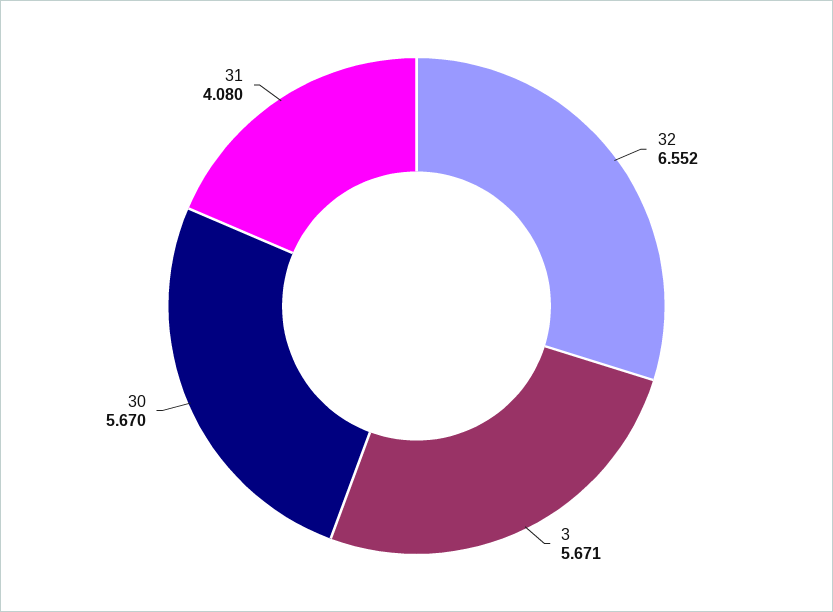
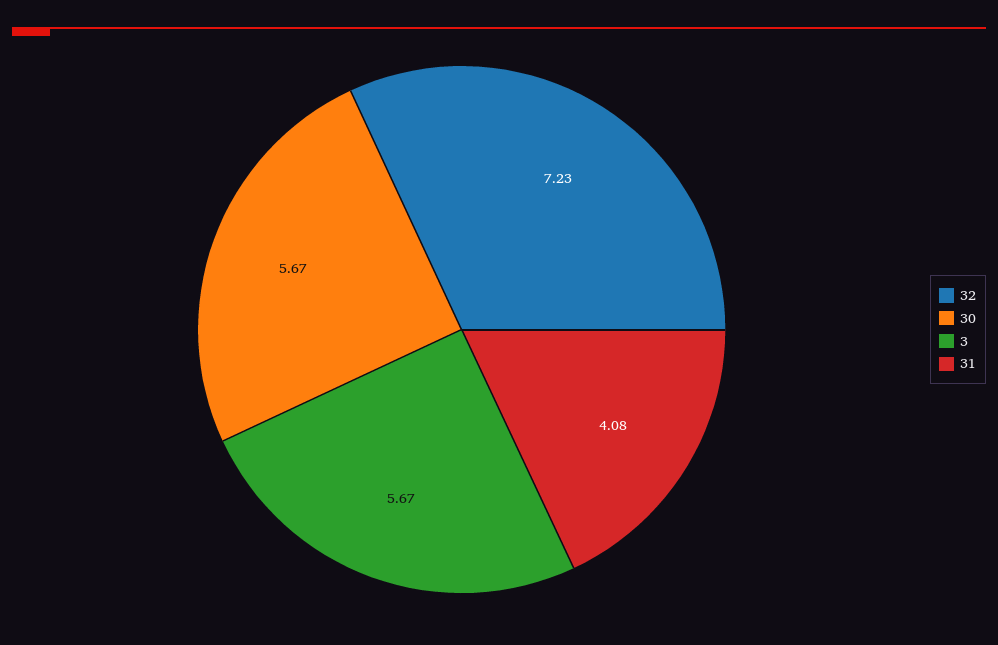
  {
-   "32": 6.552,
+   "32": 7.23,
-   "3": 5.671,
+   "3": 5.67,
    "30": 5.67,
    "31": 4.08
  }

